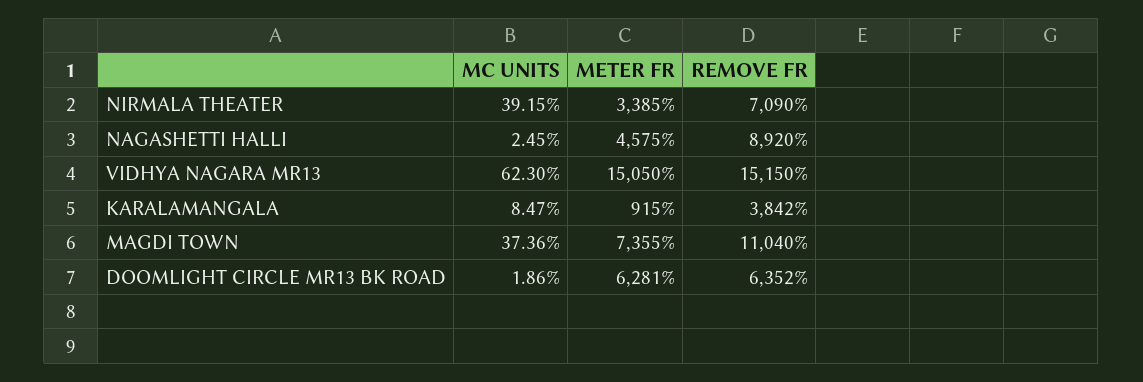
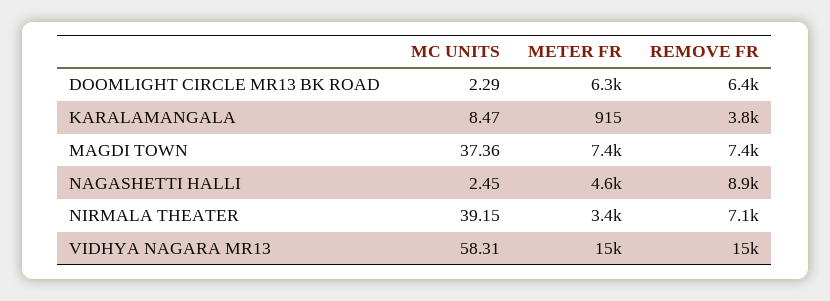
  {
    "MC UNITS": {
      "NIRMALA THEATER": 39.15,
      "NAGASHETTI HALLI": 2.45,
-     "VIDHYA NAGARA MR13": 62.3,
+     "VIDHYA NAGARA MR13": 58.31,
      "KARALAMANGALA": 8.47,
      "MAGDI TOWN": 37.36,
-     "DOOMLIGHT CIRCLE MR13 BK ROAD": 1.86
+     "DOOMLIGHT CIRCLE MR13 BK ROAD": 2.29
    },
    "METER FR": {
      "NIRMALA THEATER": 3385,
      "NAGASHETTI HALLI": 4575,
      "VIDHYA NAGARA MR13": 15050,
      "KARALAMANGALA": 915,
      "MAGDI TOWN": 7355,
      "DOOMLIGHT CIRCLE MR13 BK ROAD": 6281
    },
    "REMOVE FR": {
      "NIRMALA THEATER": 7090,
      "NAGASHETTI HALLI": 8920,
      "VIDHYA NAGARA MR13": 15150,
      "KARALAMANGALA": 3842,
-     "MAGDI TOWN": 11040,
+     "MAGDI TOWN": 7400,
      "DOOMLIGHT CIRCLE MR13 BK ROAD": 6352
    }
  }

